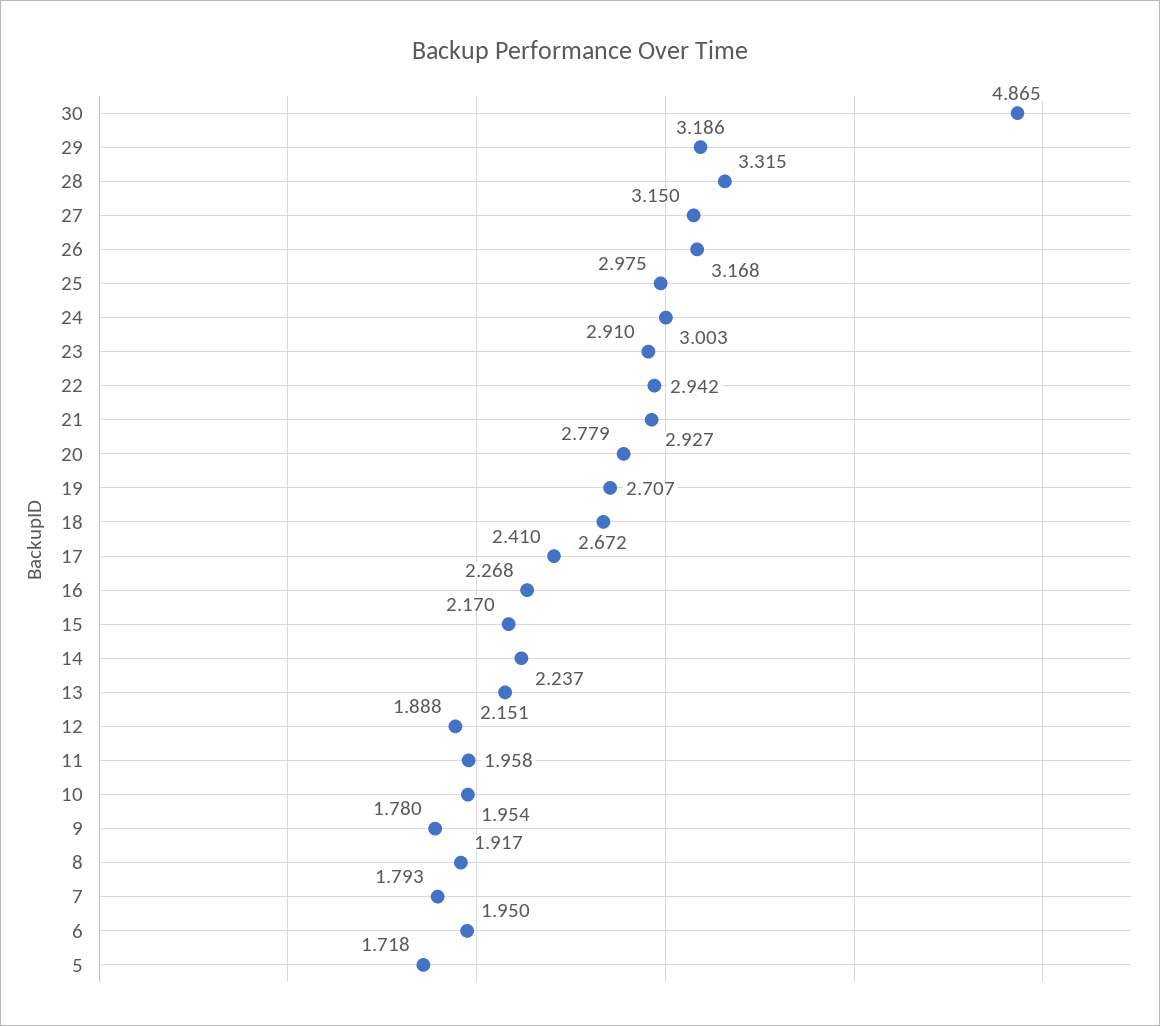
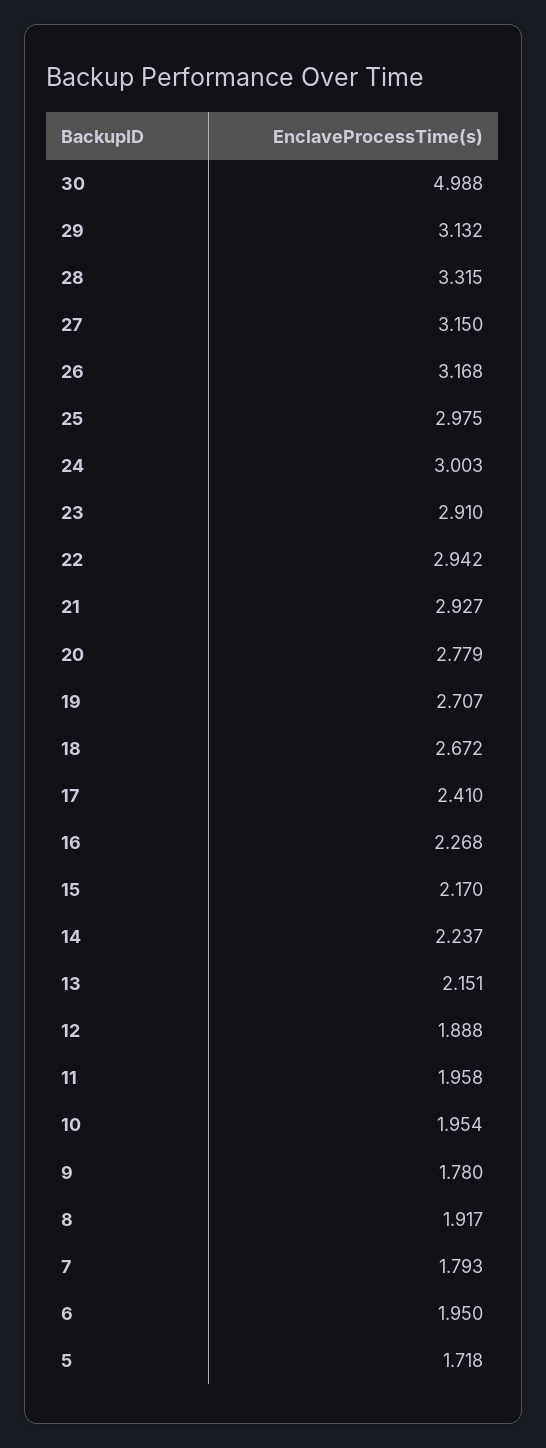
  {
-   "30": 4.865,
+   "30": 4.988,
-   "29": 3.186,
+   "29": 3.132,
    "28": 3.315,
    "27": 3.15,
    "26": 3.168,
    "25": 2.975,
    "24": 3.003,
    "23": 2.91,
    "22": 2.942,
    "21": 2.927,
    "20": 2.779,
    "19": 2.707,
    "18": 2.672,
    "17": 2.41,
    "16": 2.268,
    "15": 2.17,
    "14": 2.237,
    "13": 2.151,
    "12": 1.888,
    "11": 1.958,
    "10": 1.954,
    "9": 1.78,
    "8": 1.917,
    "7": 1.793,
    "6": 1.95,
    "5": 1.718
  }

